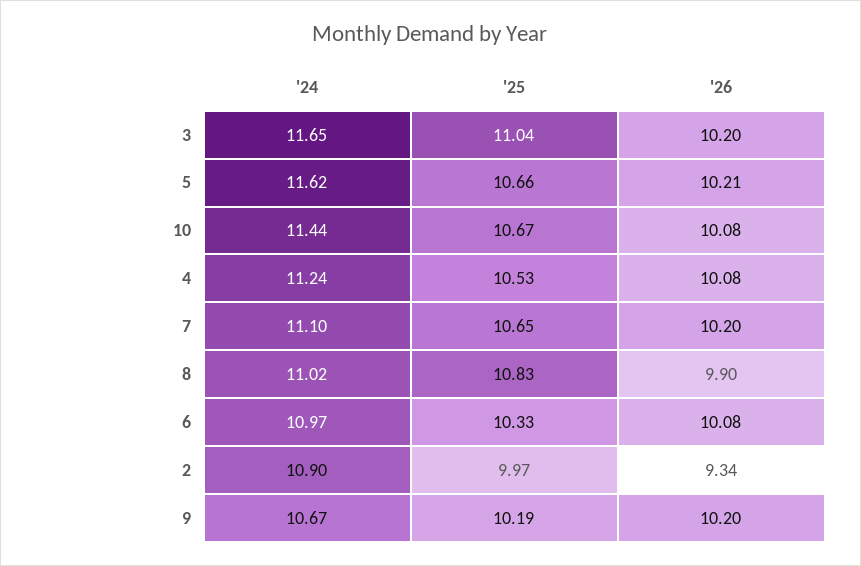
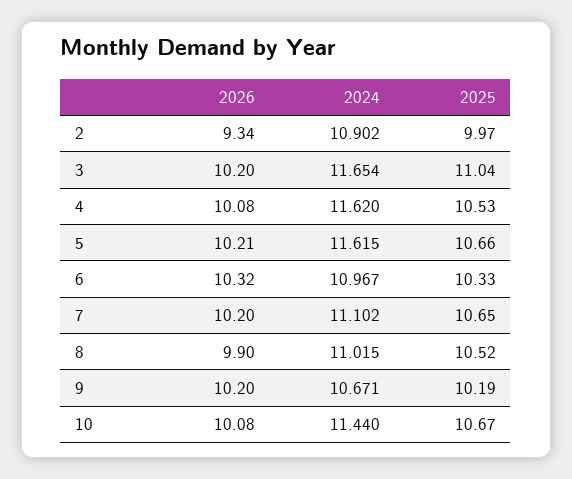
  {
    "'24": {
      "3": 11.654,
      "5": 11.615,
      "10": 11.44,
-     "4": 11.24,
+     "4": 11.62,
      "7": 11.102,
      "8": 11.015,
      "6": 10.967,
      "2": 10.902,
      "9": 10.671
    },
    "'25": {
      "3": 11.04,
      "5": 10.66,
      "10": 10.67,
      "4": 10.53,
      "7": 10.65,
-     "8": 10.83,
+     "8": 10.52,
      "6": 10.33,
      "2": 9.97,
      "9": 10.19
    },
    "'26": {
      "3": 10.2,
      "5": 10.21,
      "10": 10.08,
      "4": 10.08,
      "7": 10.2,
      "8": 9.9,
-     "6": 10.08,
+     "6": 10.32,
      "2": 9.34,
      "9": 10.2
    }
  }

